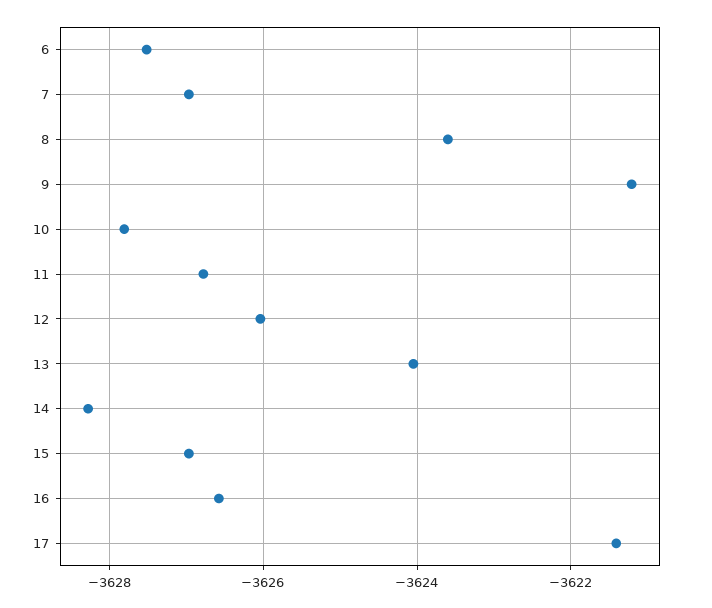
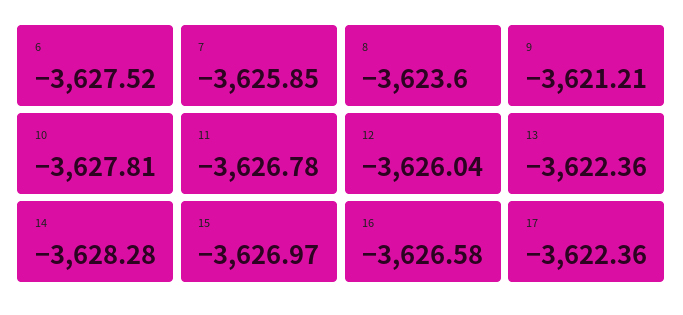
  {
    "6": -3627.52,
-   "7": -3627,
+   "7": -3625.85,
    "8": -3623.6,
    "9": -3621.21,
    "10": -3627.81,
    "11": -3626.78,
    "12": -3626.04,
-   "13": -3624,
+   "13": -3622.36,
    "14": -3628.28,
    "15": -3626.97,
    "16": -3626.58,
-   "17": -3621.4
+   "17": -3622.36
  }

